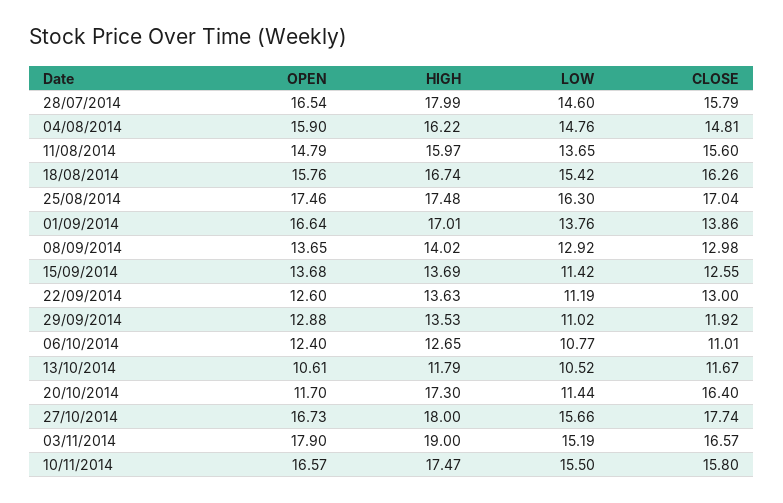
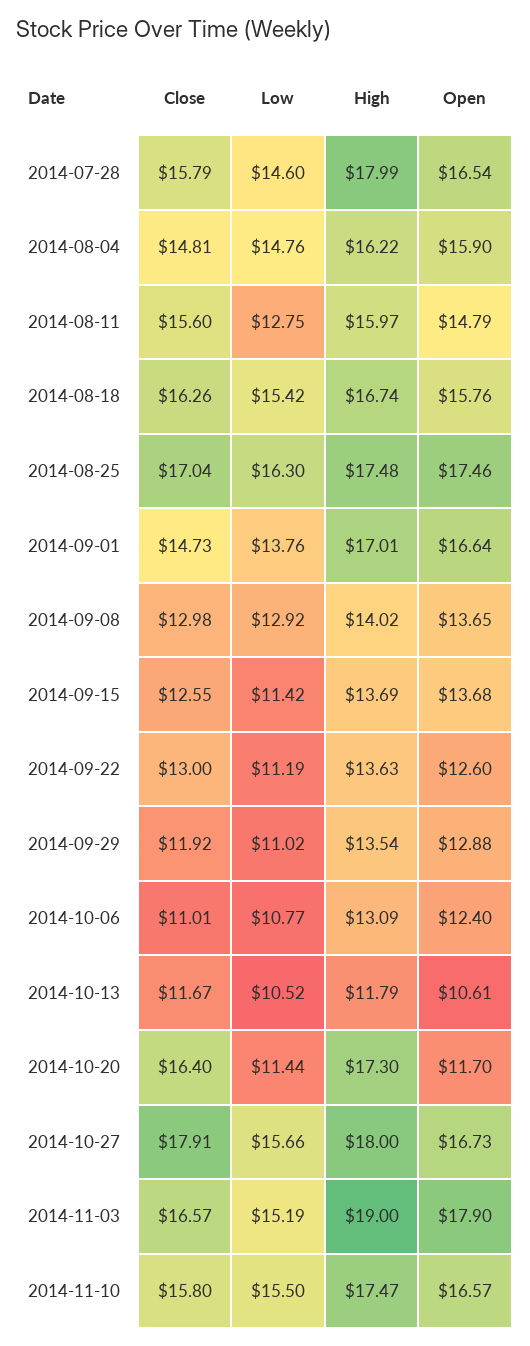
  {
    "OPEN": {
      "28/07/2014": 16.54,
      "04/08/2014": 15.9,
      "11/08/2014": 14.79,
      "18/08/2014": 15.76,
      "25/08/2014": 17.46,
      "01/09/2014": 16.64,
      "08/09/2014": 13.65,
      "15/09/2014": 13.68,
      "22/09/2014": 12.6,
      "29/09/2014": 12.88,
      "06/10/2014": 12.4,
      "13/10/2014": 10.61,
      "20/10/2014": 11.7,
      "27/10/2014": 16.73,
      "03/11/2014": 17.9,
      "10/11/2014": 16.57
    },
    "HIGH": {
      "28/07/2014": 17.99,
      "04/08/2014": 16.22,
      "11/08/2014": 15.97,
      "18/08/2014": 16.74,
      "25/08/2014": 17.48,
      "01/09/2014": 17.01,
      "08/09/2014": 14.02,
      "15/09/2014": 13.69,
      "22/09/2014": 13.63,
-     "29/09/2014": 13.53,
+     "29/09/2014": 13.54,
-     "06/10/2014": 12.65,
+     "06/10/2014": 13.09,
      "13/10/2014": 11.79,
      "20/10/2014": 17.3,
      "27/10/2014": 18,
      "03/11/2014": 19,
      "10/11/2014": 17.47
    },
    "LOW": {
      "28/07/2014": 14.6,
      "04/08/2014": 14.76,
-     "11/08/2014": 13.65,
+     "11/08/2014": 12.75,
      "18/08/2014": 15.42,
      "25/08/2014": 16.3,
      "01/09/2014": 13.76,
      "08/09/2014": 12.92,
      "15/09/2014": 11.42,
      "22/09/2014": 11.19,
      "29/09/2014": 11.02,
      "06/10/2014": 10.77,
      "13/10/2014": 10.52,
      "20/10/2014": 11.44,
      "27/10/2014": 15.66,
      "03/11/2014": 15.19,
      "10/11/2014": 15.5
    },
    "CLOSE": {
      "28/07/2014": 15.79,
      "04/08/2014": 14.81,
      "11/08/2014": 15.6,
      "18/08/2014": 16.26,
      "25/08/2014": 17.04,
-     "01/09/2014": 13.86,
+     "01/09/2014": 14.73,
      "08/09/2014": 12.98,
      "15/09/2014": 12.55,
      "22/09/2014": 13,
      "29/09/2014": 11.92,
      "06/10/2014": 11.01,
      "13/10/2014": 11.67,
      "20/10/2014": 16.4,
-     "27/10/2014": 17.74,
+     "27/10/2014": 17.91,
      "03/11/2014": 16.57,
      "10/11/2014": 15.8
    }
  }

